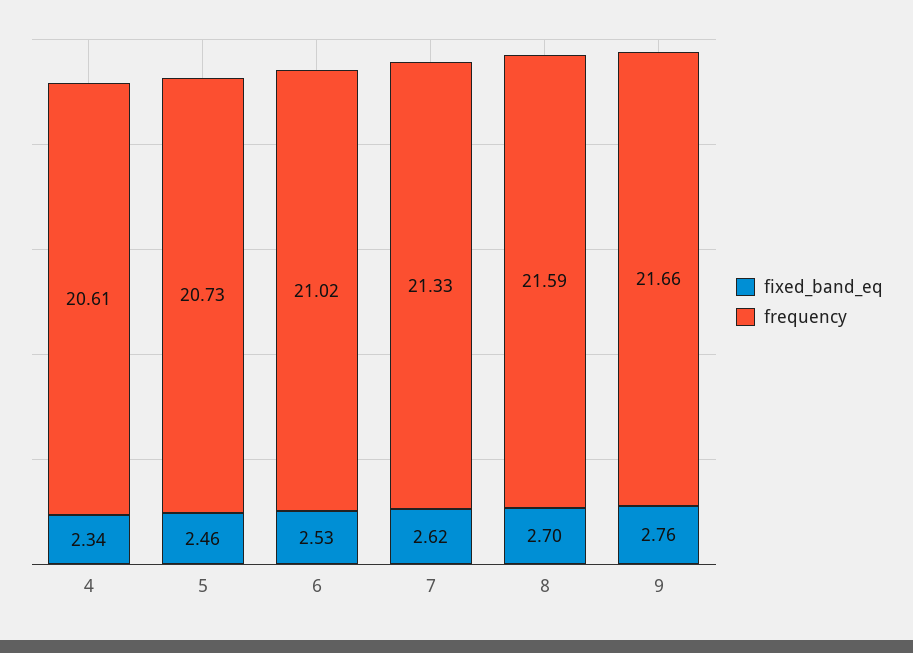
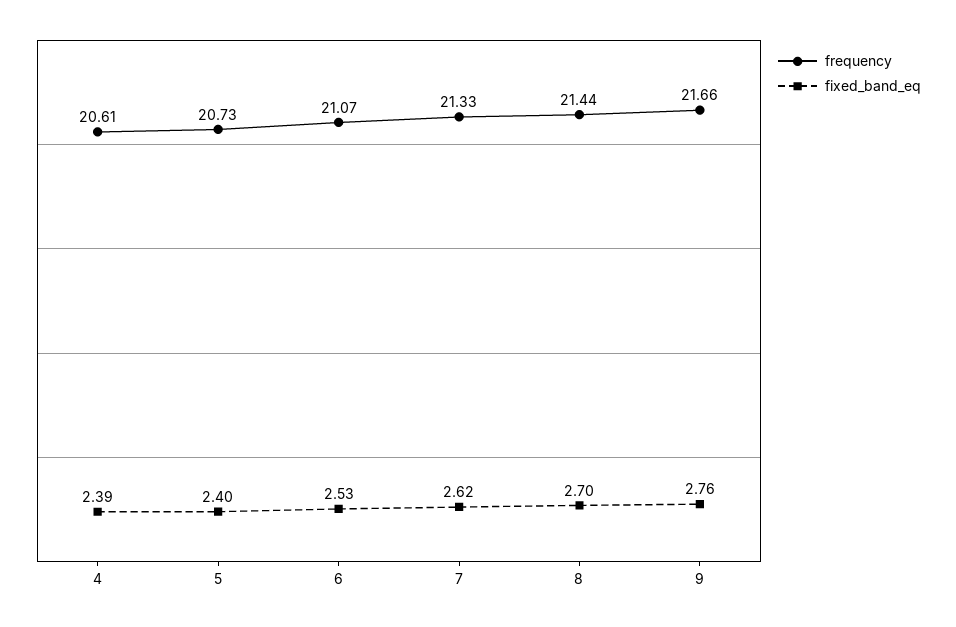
  {
    "fixed_band_eq": {
-     "4": 2.34,
+     "4": 2.39,
-     "5": 2.46,
+     "5": 2.4,
      "6": 2.53,
      "7": 2.62,
      "8": 2.7,
      "9": 2.76
    },
    "frequency": {
      "4": 20.61,
      "5": 20.73,
-     "6": 21.02,
+     "6": 21.07,
      "7": 21.33,
-     "8": 21.59,
+     "8": 21.44,
      "9": 21.66
    }
  }

